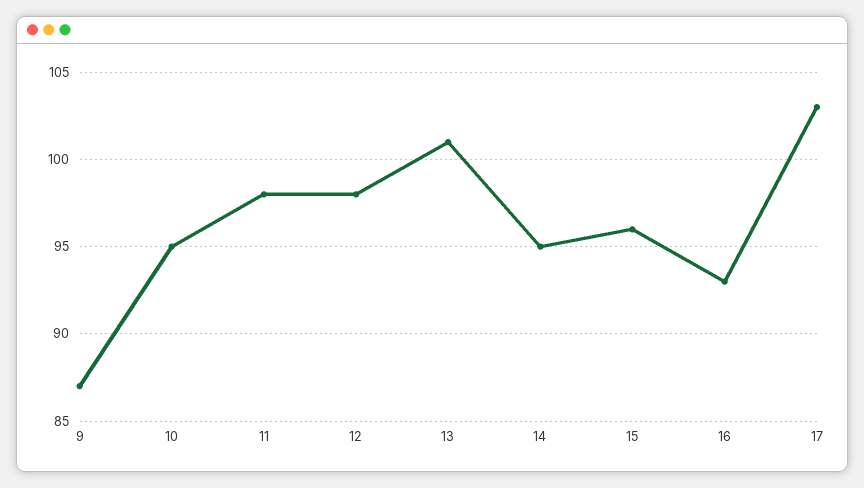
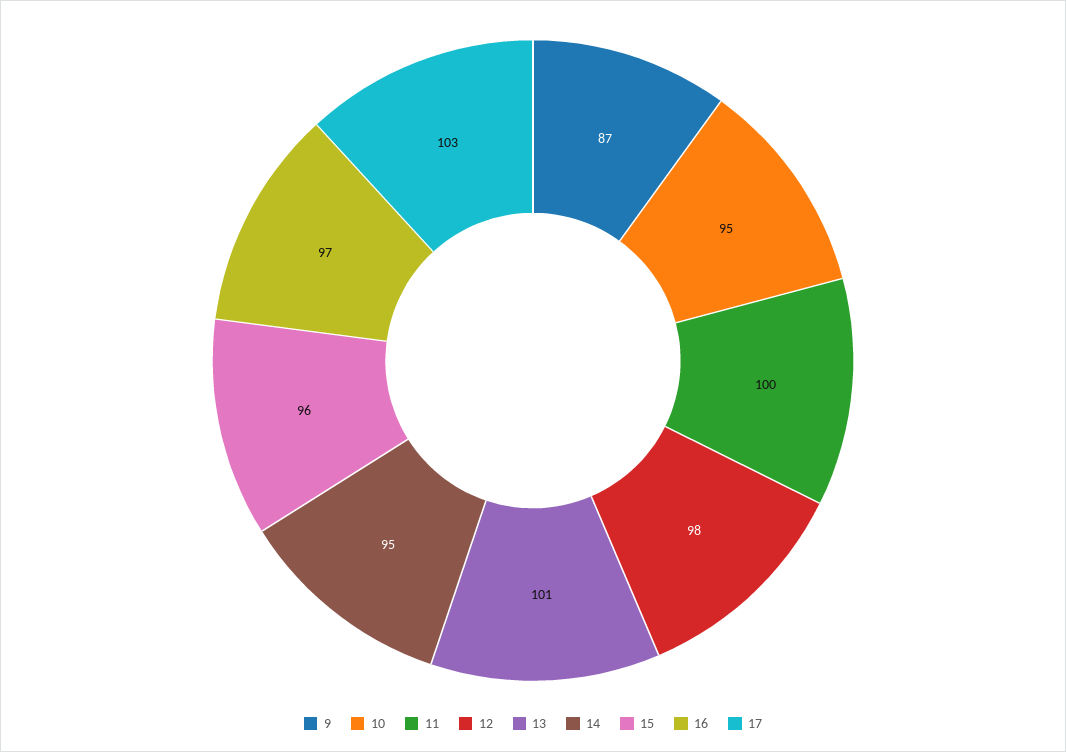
  {
    "9": 87,
    "10": 95,
-   "11": 98,
+   "11": 100,
    "12": 98,
    "13": 101,
    "14": 95,
    "15": 96,
-   "16": 93,
+   "16": 97,
    "17": 103
  }

